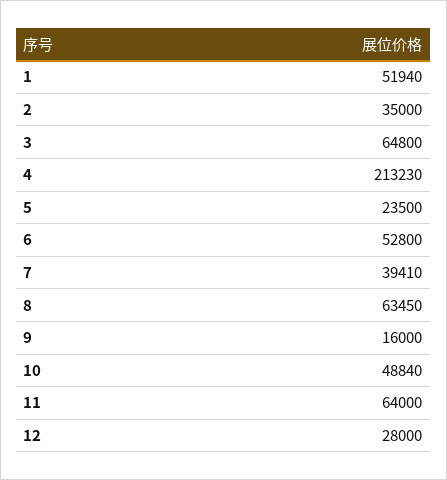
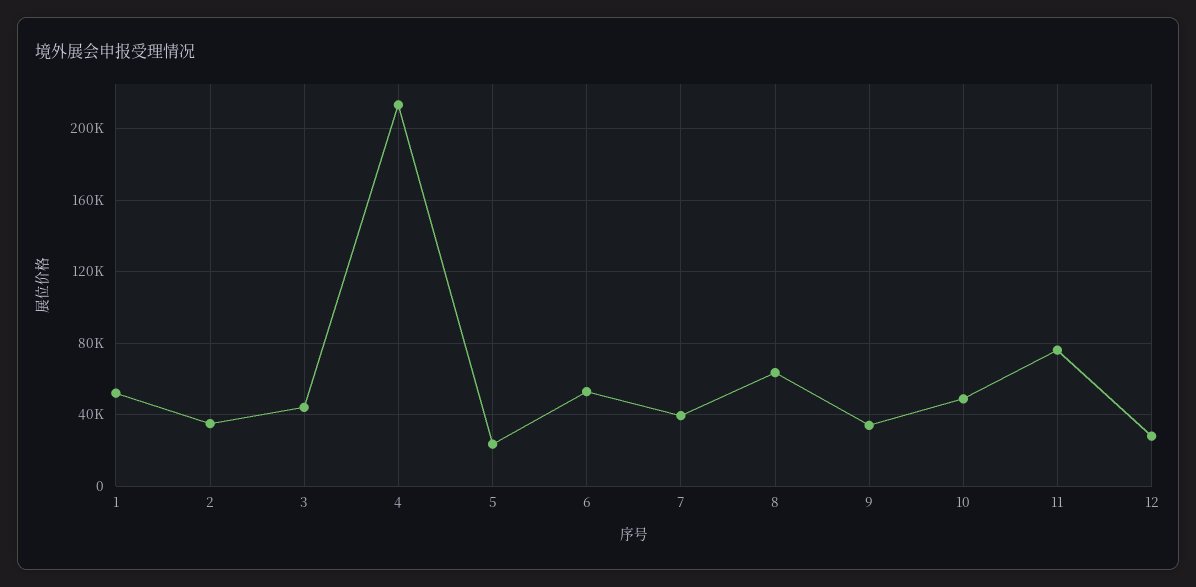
  {
    "1": 51940,
    "2": 35000,
-   "3": 64800,
+   "3": 45000,
    "4": 213230,
    "5": 23500,
    "6": 52800,
    "7": 39410,
    "8": 63450,
-   "9": 16000,
+   "9": 35000,
    "10": 48840,
-   "11": 64000,
+   "11": 75000,
    "12": 28000
  }

